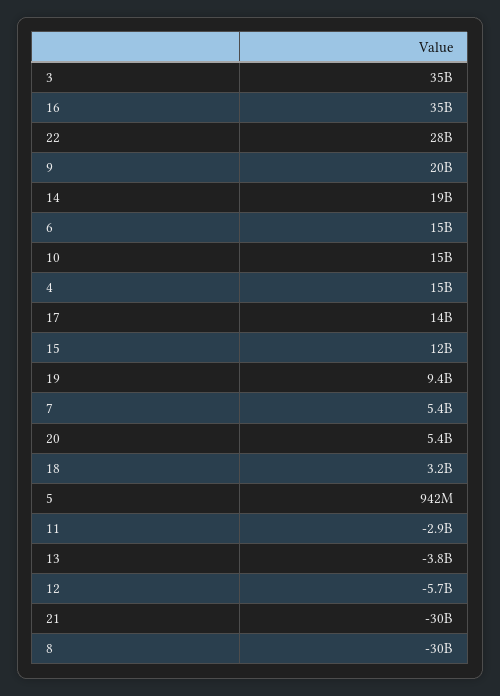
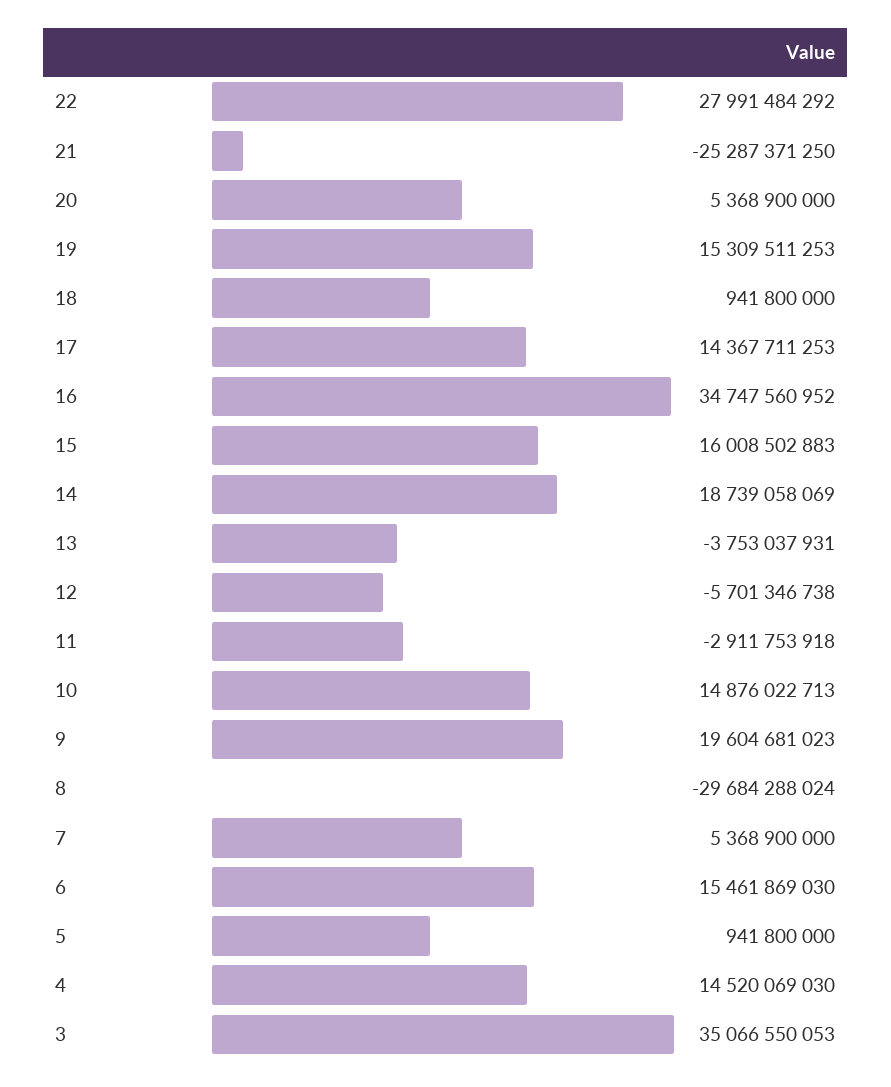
  {
    "3": 35066550053,
    "16": 34747560952,
    "22": 27991484292,
    "9": 19604681023,
    "14": 18739058069,
    "6": 15461869030,
    "10": 14876022713,
    "4": 14520069030,
    "17": 14367711253,
-   "15": 12000000000,
+   "15": 16008502883,
-   "19": 9400000000,
+   "19": 15309511253,
    "7": 5368900000,
    "20": 5368900000,
-   "18": 3200000000,
+   "18": 941800000,
    "5": 941800000,
    "11": -2911753918,
    "13": -3753037931,
    "12": -5701346738,
-   "21": -30000000000,
+   "21": -25287371250,
    "8": -29684288024
  }

